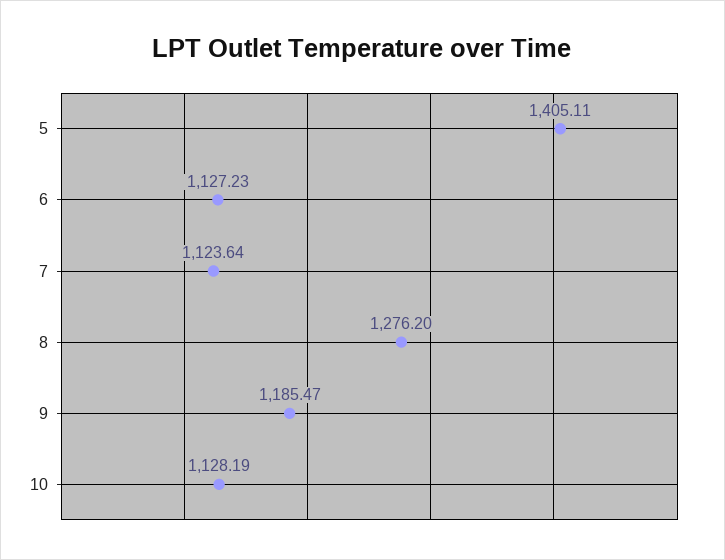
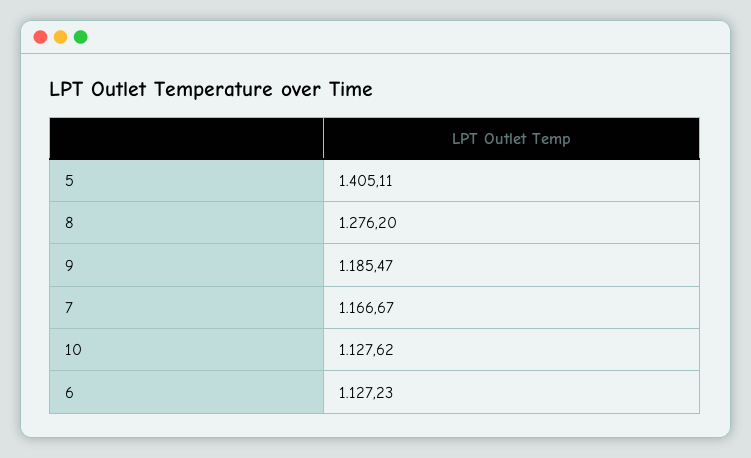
  {
    "5": 1405.11,
    "6": 1127.23,
-   "7": 1123.64,
+   "7": 1166.67,
    "8": 1276.2,
    "9": 1185.47,
-   "10": 1128.19
+   "10": 1127.62
  }

